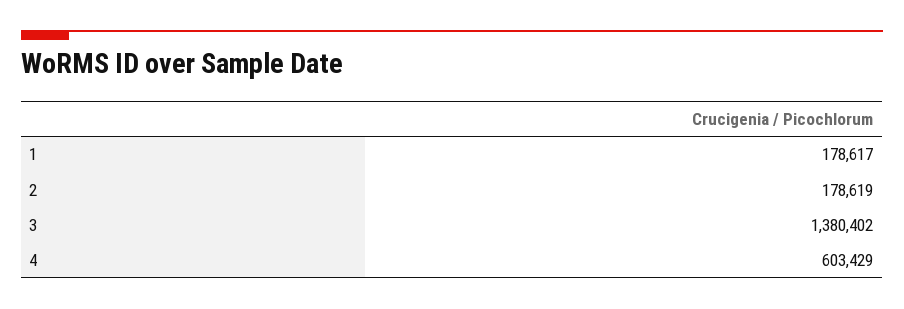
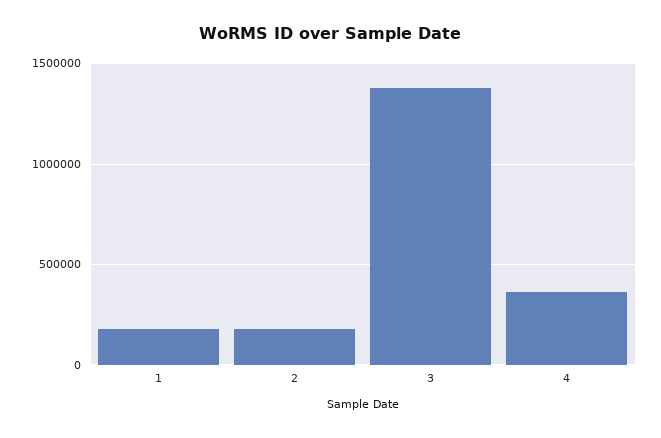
  {
    "1": 178617,
    "2": 178619,
    "3": 1380402,
-   "4": 603429
+   "4": 350000
  }

